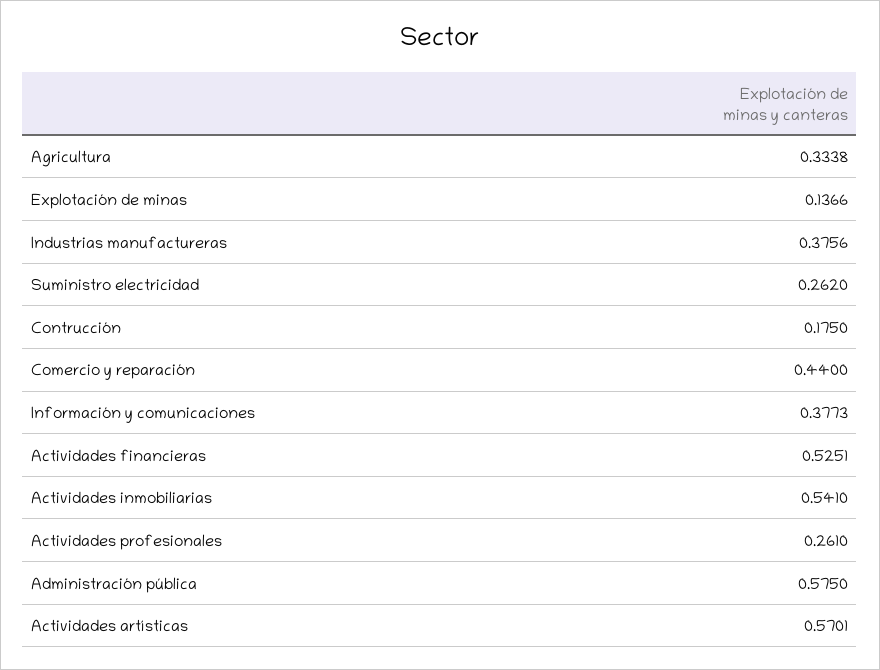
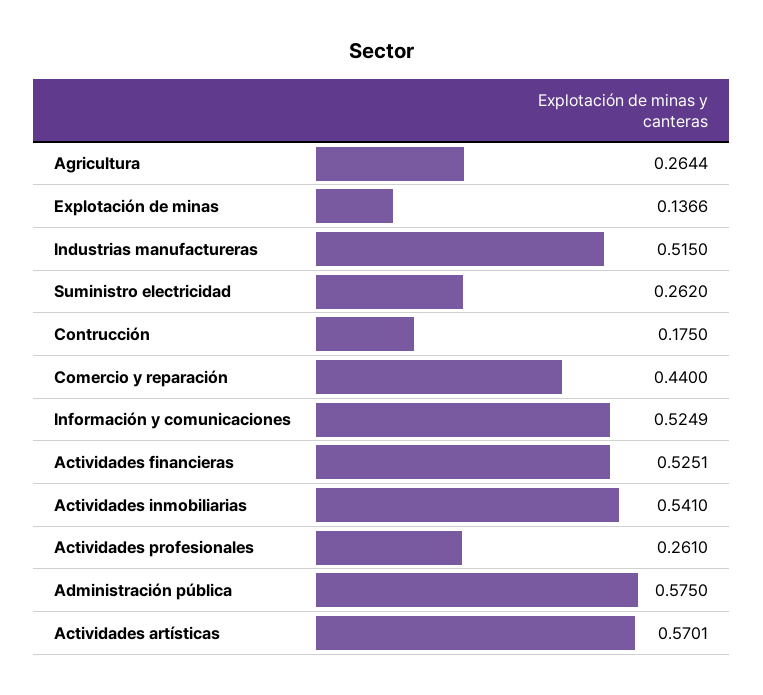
  {
-   "Agricultura": 0.3338,
+   "Agricultura": 0.2644,
    "Explotación de minas": 0.1366,
-   "Industrias manufactureras": 0.3756,
+   "Industrias manufactureras": 0.515,
    "Suministro electricidad": 0.262,
    "Contrucción": 0.175,
    "Comercio y reparación": 0.44,
-   "Información y comunicaciones": 0.3773,
+   "Información y comunicaciones": 0.5249,
    "Actividades financieras": 0.5251,
    "Actividades inmobiliarias": 0.541,
    "Actividades profesionales": 0.261,
    "Administración pública": 0.575,
    "Actividades artísticas": 0.5701
  }

